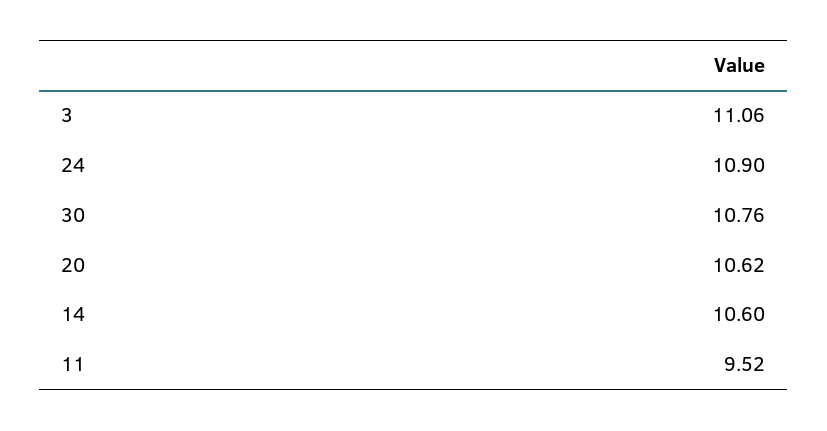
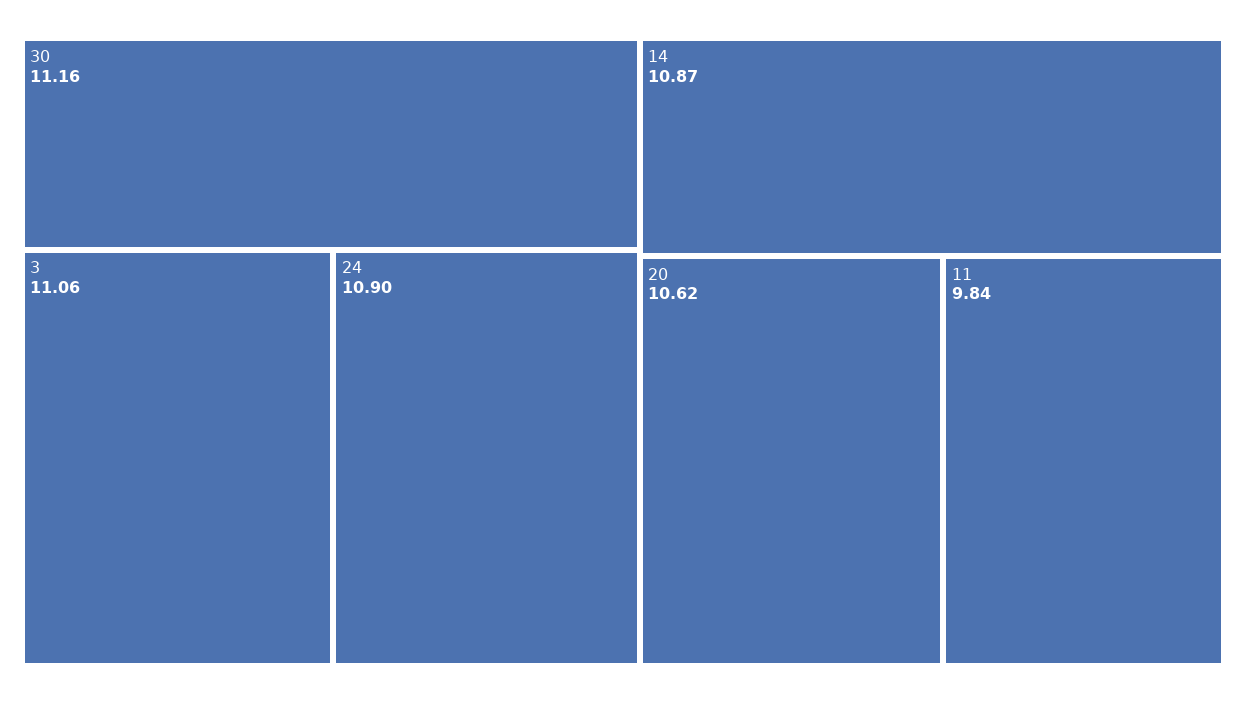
  {
    "3": 11.06,
    "24": 10.9,
-   "30": 10.76,
+   "30": 11.16,
    "20": 10.62,
-   "14": 10.6,
+   "14": 10.87,
-   "11": 9.52
+   "11": 9.84
  }

